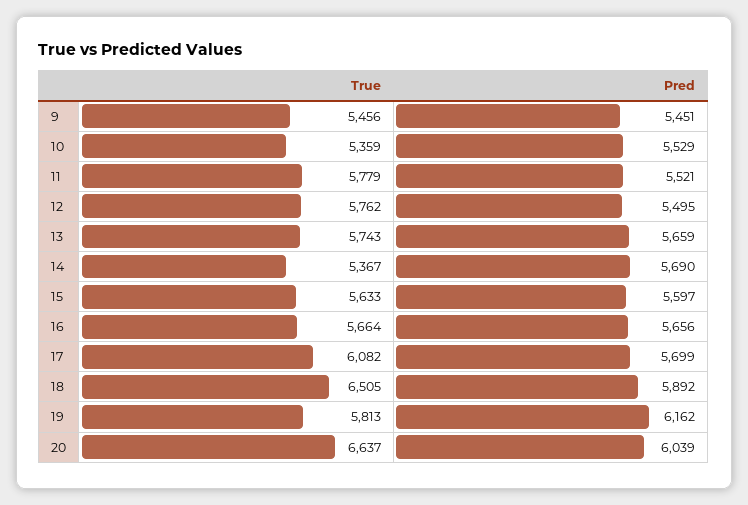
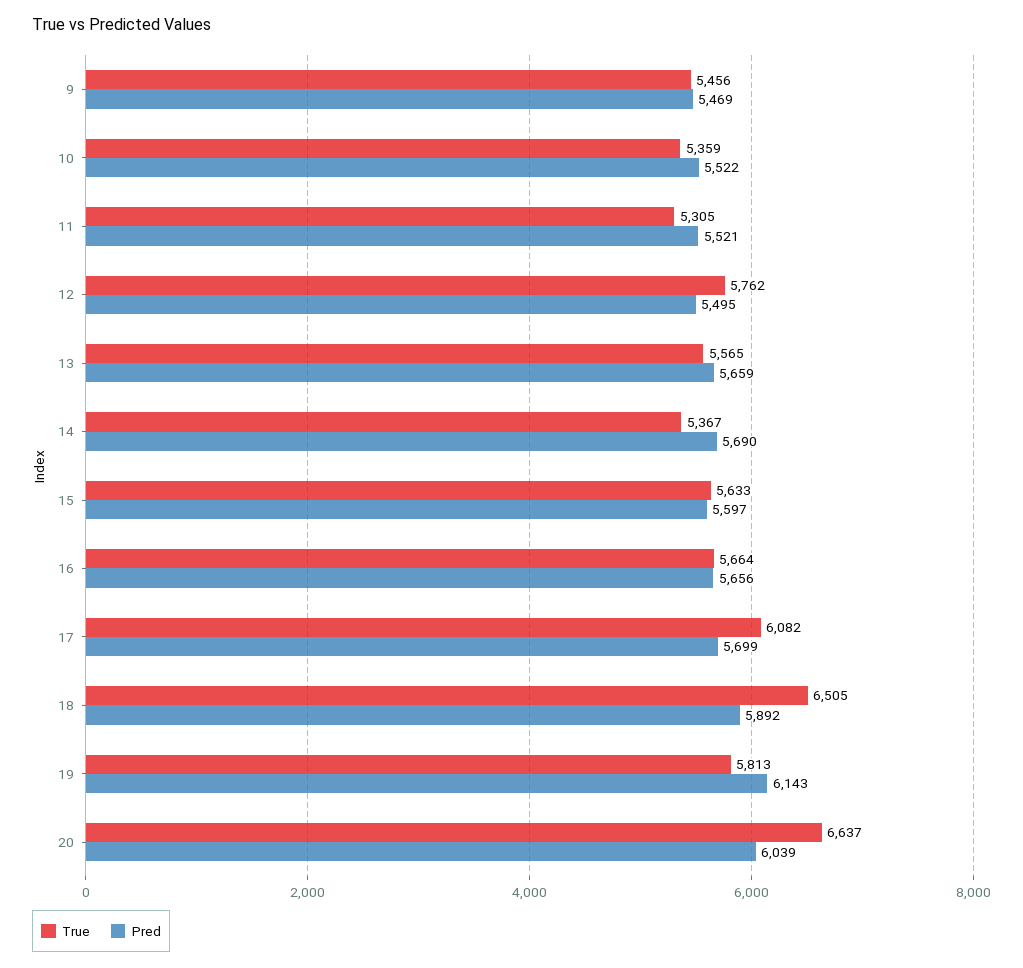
  {
    "True": {
      "9": 5456,
      "10": 5359,
-     "11": 5779,
+     "11": 5305,
      "12": 5762,
-     "13": 5743,
+     "13": 5565,
      "14": 5367,
      "15": 5633,
      "16": 5664,
      "17": 6082,
      "18": 6505,
      "19": 5813,
      "20": 6637
    },
    "Pred": {
-     "9": 5451,
+     "9": 5469,
-     "10": 5529,
+     "10": 5522,
      "11": 5521,
      "12": 5495,
      "13": 5659,
      "14": 5690,
      "15": 5597,
      "16": 5656,
      "17": 5699,
      "18": 5892,
-     "19": 6162,
+     "19": 6143,
      "20": 6039
    }
  }

